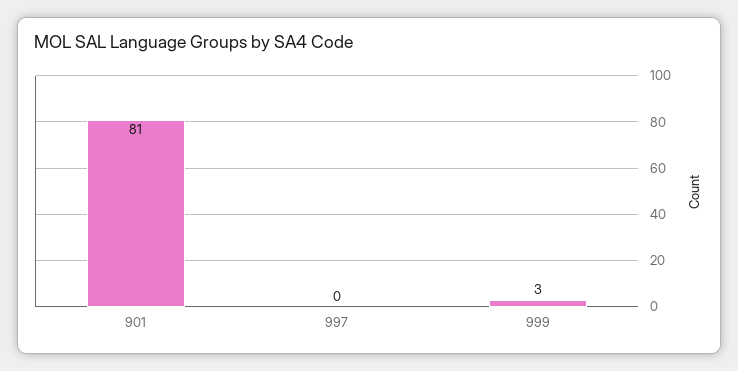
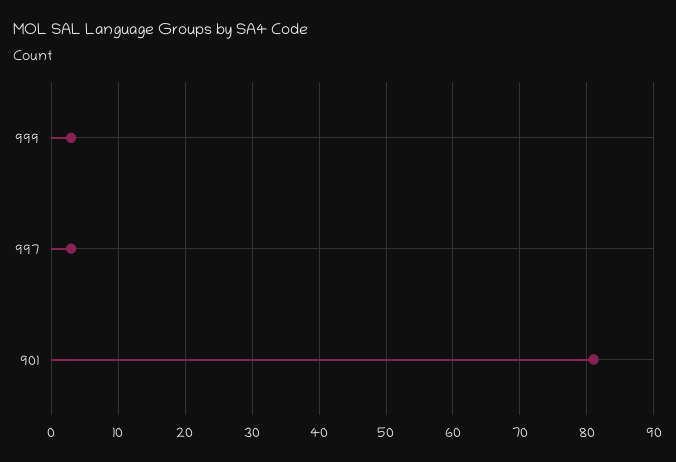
  {
    "901": 81,
-   "997": 0,
+   "997": 3,
    "999": 3
  }

